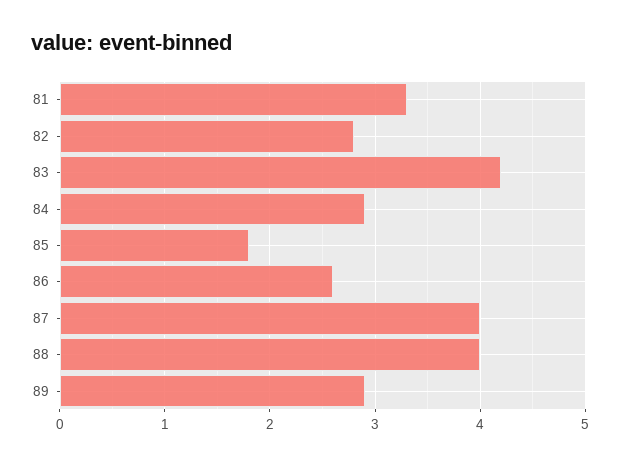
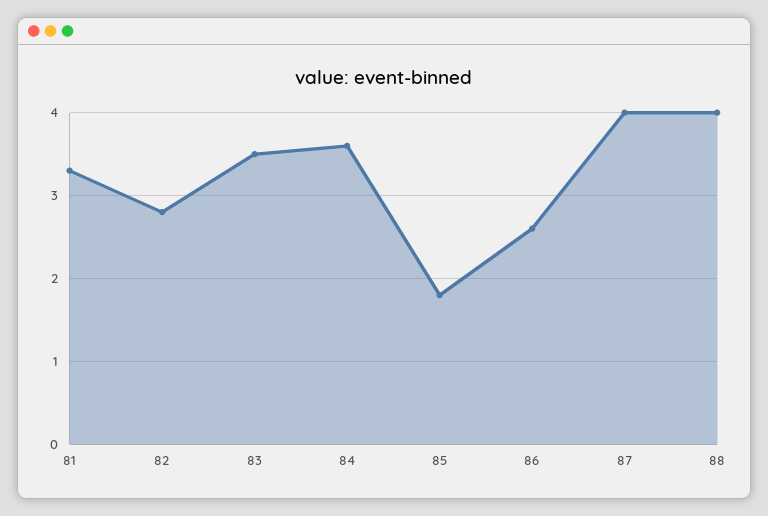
  {
    "81": 3.3,
    "82": 2.8,
-   "83": 4.2,
+   "83": 3.5,
-   "84": 2.9,
+   "84": 3.6,
    "85": 1.8,
    "86": 2.6,
    "87": 4,
-   "88": 4,
+   "88": 4
-   "89": 2.9
  }

